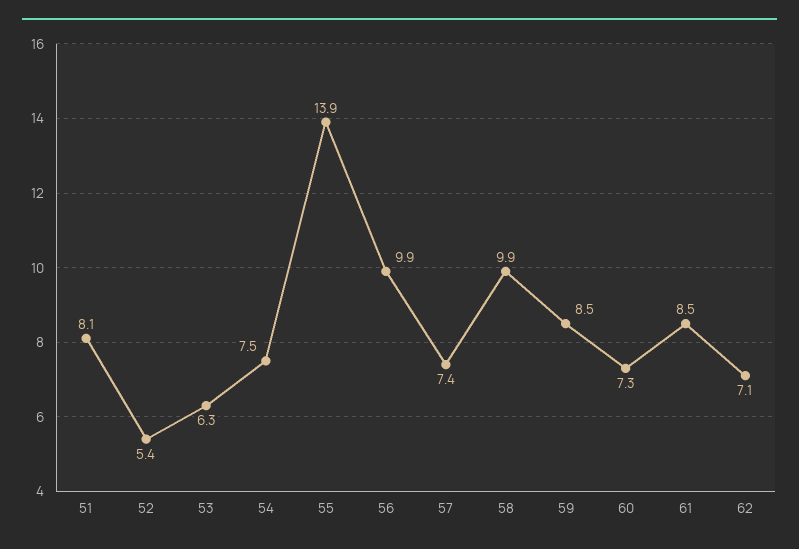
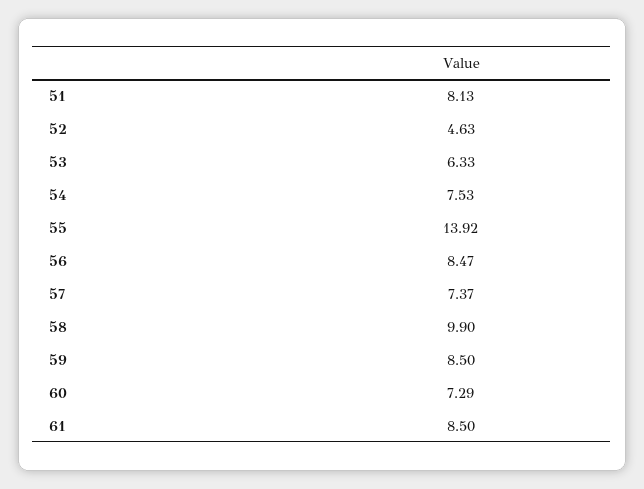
  {
    "51": 8.13,
-   "52": 5.4,
+   "52": 4.63,
    "53": 6.33,
    "54": 7.53,
    "55": 13.92,
-   "56": 9.9,
+   "56": 8.47,
    "57": 7.37,
    "58": 9.9,
    "59": 8.5,
    "60": 7.29,
-   "61": 8.5,
+   "61": 8.5
-   "62": 7.1
  }

